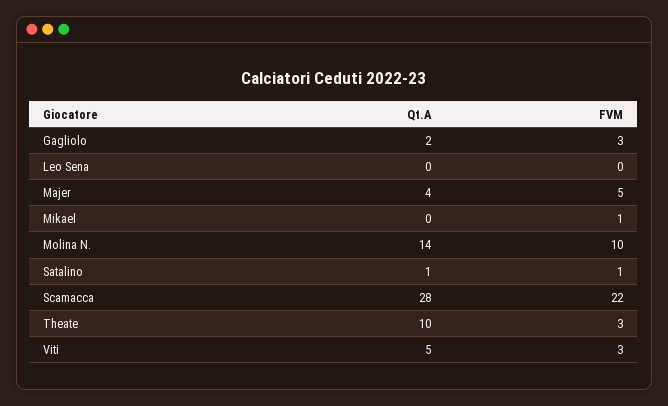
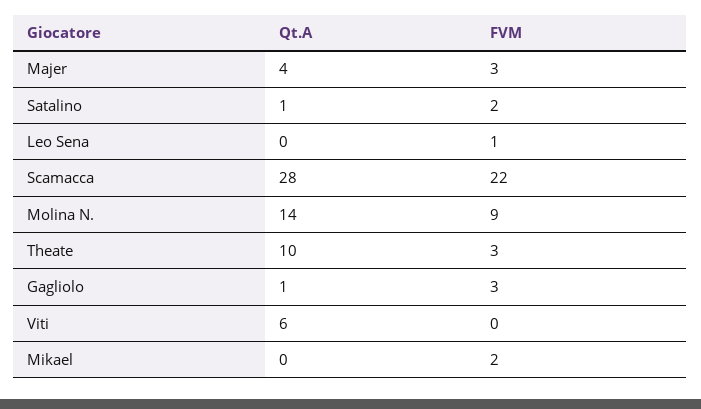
  {
    "Qt.A": {
-     "Gagliolo": 2,
+     "Gagliolo": 1,
      "Leo Sena": 0,
      "Majer": 4,
      "Mikael": 0,
      "Molina N.": 14,
      "Satalino": 1,
      "Scamacca": 28,
      "Theate": 10,
-     "Viti": 5
+     "Viti": 6
    },
    "FVM": {
      "Gagliolo": 3,
-     "Leo Sena": 0,
+     "Leo Sena": 1,
-     "Majer": 5,
+     "Majer": 3,
-     "Mikael": 1,
+     "Mikael": 2,
-     "Molina N.": 10,
+     "Molina N.": 9,
-     "Satalino": 1,
+     "Satalino": 2,
      "Scamacca": 22,
      "Theate": 3,
-     "Viti": 3
+     "Viti": 0
    }
  }

